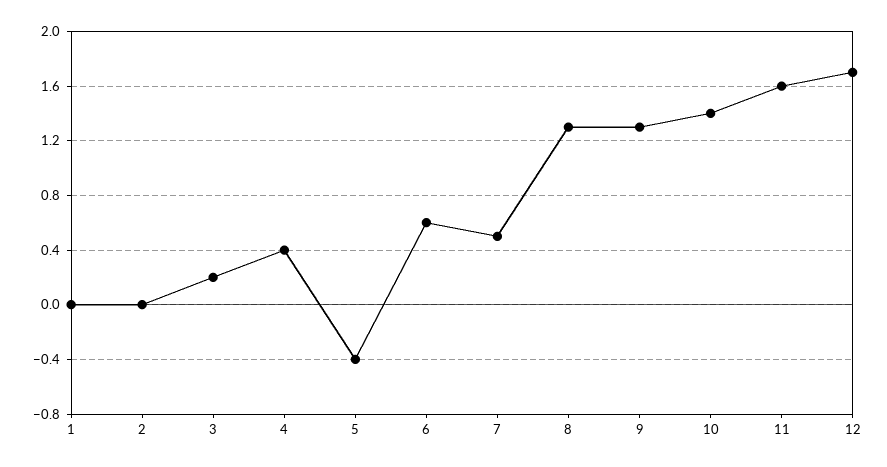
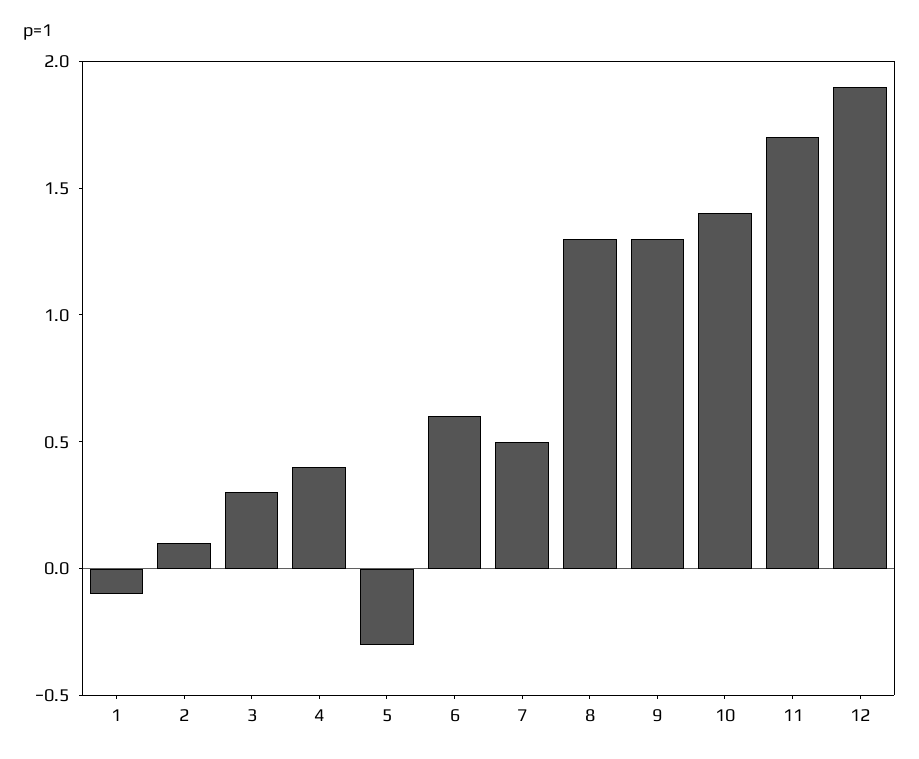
  {
-   "1": 0,
+   "1": -0.1,
-   "2": 0,
+   "2": 0.1,
-   "3": 0.2,
+   "3": 0.3,
    "4": 0.4,
-   "5": -0.4,
+   "5": -0.3,
    "6": 0.6,
    "7": 0.5,
    "8": 1.3,
    "9": 1.3,
    "10": 1.4,
-   "11": 1.6,
+   "11": 1.7,
-   "12": 1.7
+   "12": 1.9
  }

